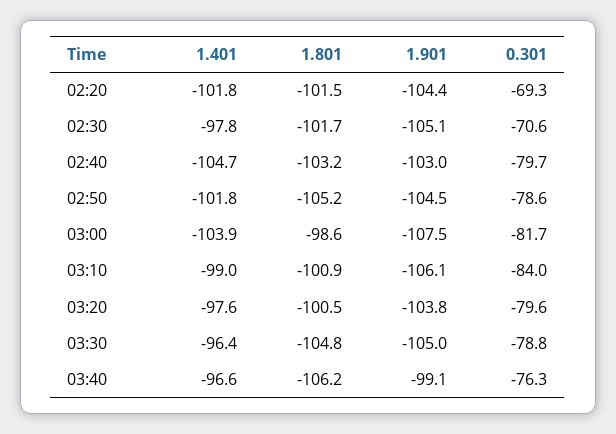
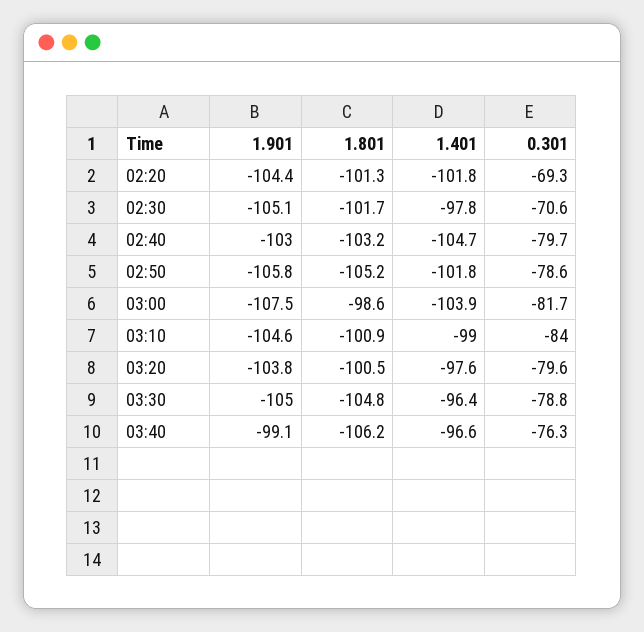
  {
    "1.401": {
      "02:20": -101.8,
      "02:30": -97.8,
      "02:40": -104.7,
      "02:50": -101.8,
      "03:00": -103.9,
      "03:10": -99,
      "03:20": -97.6,
      "03:30": -96.4,
      "03:40": -96.6
    },
    "1.801": {
-     "02:20": -101.5,
+     "02:20": -101.3,
      "02:30": -101.7,
      "02:40": -103.2,
      "02:50": -105.2,
      "03:00": -98.6,
      "03:10": -100.9,
      "03:20": -100.5,
      "03:30": -104.8,
      "03:40": -106.2
    },
    "1.901": {
      "02:20": -104.4,
      "02:30": -105.1,
      "02:40": -103,
-     "02:50": -104.5,
+     "02:50": -105.8,
      "03:00": -107.5,
-     "03:10": -106.1,
+     "03:10": -104.6,
      "03:20": -103.8,
      "03:30": -105,
      "03:40": -99.1
    },
    "0.301": {
      "02:20": -69.3,
      "02:30": -70.6,
      "02:40": -79.7,
      "02:50": -78.6,
      "03:00": -81.7,
      "03:10": -84,
      "03:20": -79.6,
      "03:30": -78.8,
      "03:40": -76.3
    }
  }

